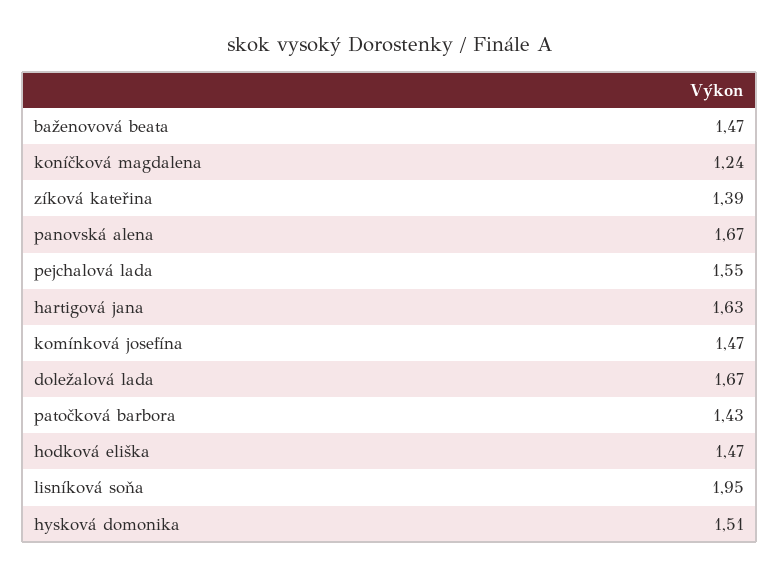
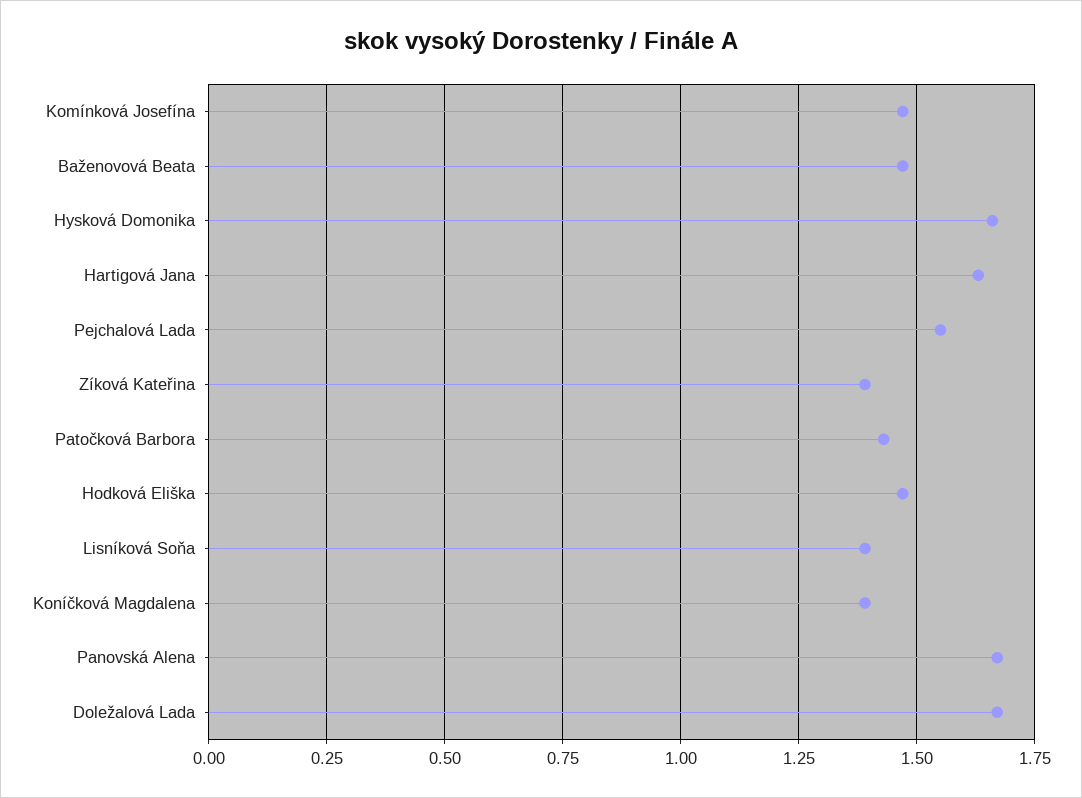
  {
    "baženovová beata": 1.47,
-   "koníčková magdalena": 1.24,
+   "koníčková magdalena": 1.4,
    "zíková kateřina": 1.39,
    "panovská alena": 1.67,
    "pejchalová lada": 1.55,
    "hartigová jana": 1.63,
    "komínková josefína": 1.47,
    "doležalová lada": 1.67,
    "patočková barbora": 1.43,
    "hodková eliška": 1.47,
-   "lisníková soňa": 1.95,
+   "lisníková soňa": 1.4,
-   "hysková domonika": 1.51
+   "hysková domonika": 1.65
  }

